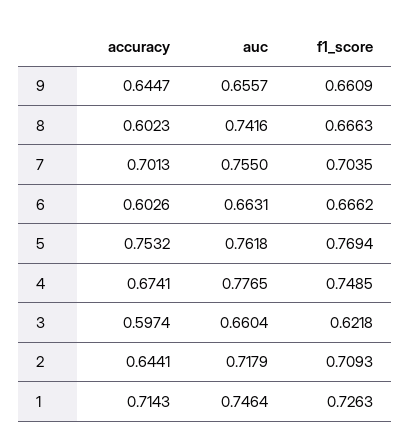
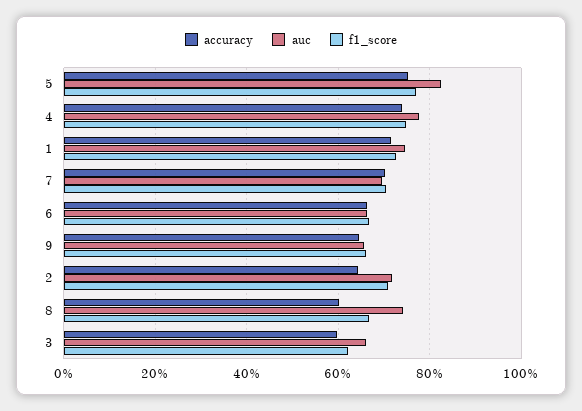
  {
    "accuracy": {
      "9": 0.6447,
      "8": 0.6023,
      "7": 0.7013,
-     "6": 0.6026,
+     "6": 0.66,
      "5": 0.7532,
-     "4": 0.6741,
+     "4": 0.74,
      "3": 0.5974,
      "2": 0.6441,
      "1": 0.7143
    },
    "auc": {
      "9": 0.6557,
      "8": 0.7416,
-     "7": 0.755,
+     "7": 0.7,
      "6": 0.6631,
-     "5": 0.7618,
+     "5": 0.82,
      "4": 0.7765,
      "3": 0.6604,
      "2": 0.7179,
      "1": 0.7464
    },
    "f1_score": {
      "9": 0.6609,
      "8": 0.6663,
      "7": 0.7035,
      "6": 0.6662,
      "5": 0.7694,
      "4": 0.7485,
      "3": 0.6218,
      "2": 0.7093,
      "1": 0.7263
    }
  }

